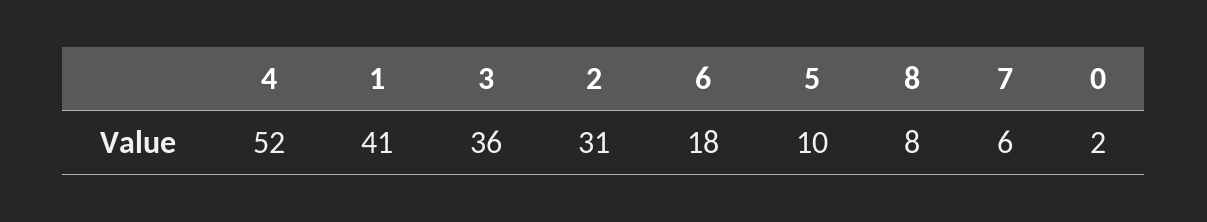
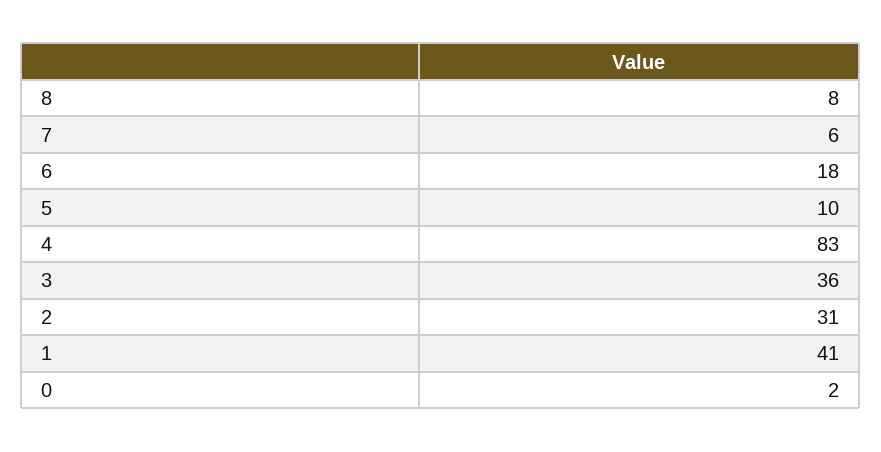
  {
-   "4": 52,
+   "4": 83,
    "1": 41,
    "3": 36,
    "2": 31,
    "6": 18,
    "5": 10,
    "8": 8,
    "7": 6,
    "0": 2
  }

